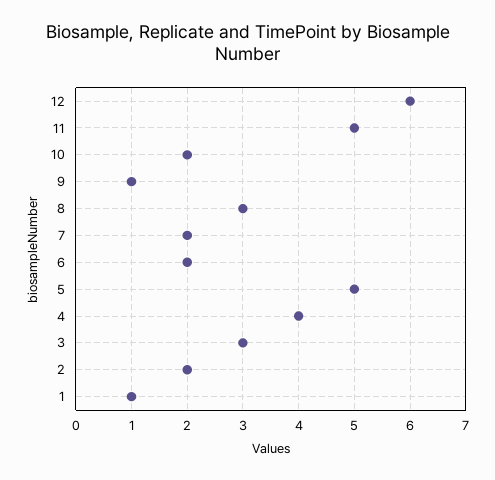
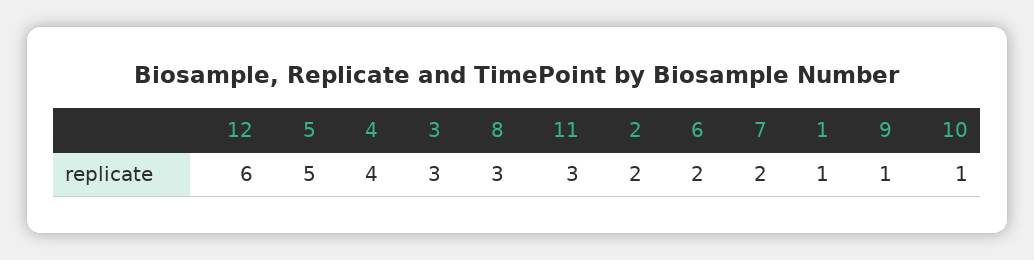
  {
    "12": 6,
-   "11": 5,
+   "11": 3,
-   "10": 2,
+   "10": 1,
    "9": 1,
    "8": 3,
    "7": 2,
    "6": 2,
    "5": 5,
    "4": 4,
    "3": 3,
    "2": 2,
    "1": 1
  }

